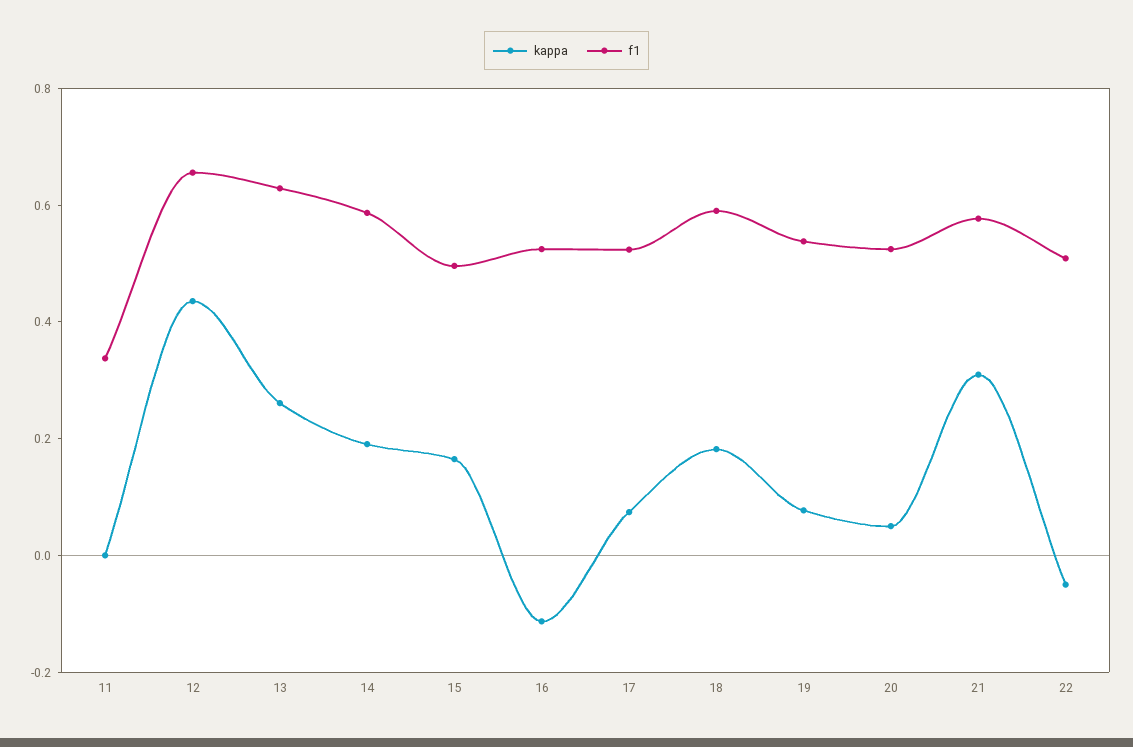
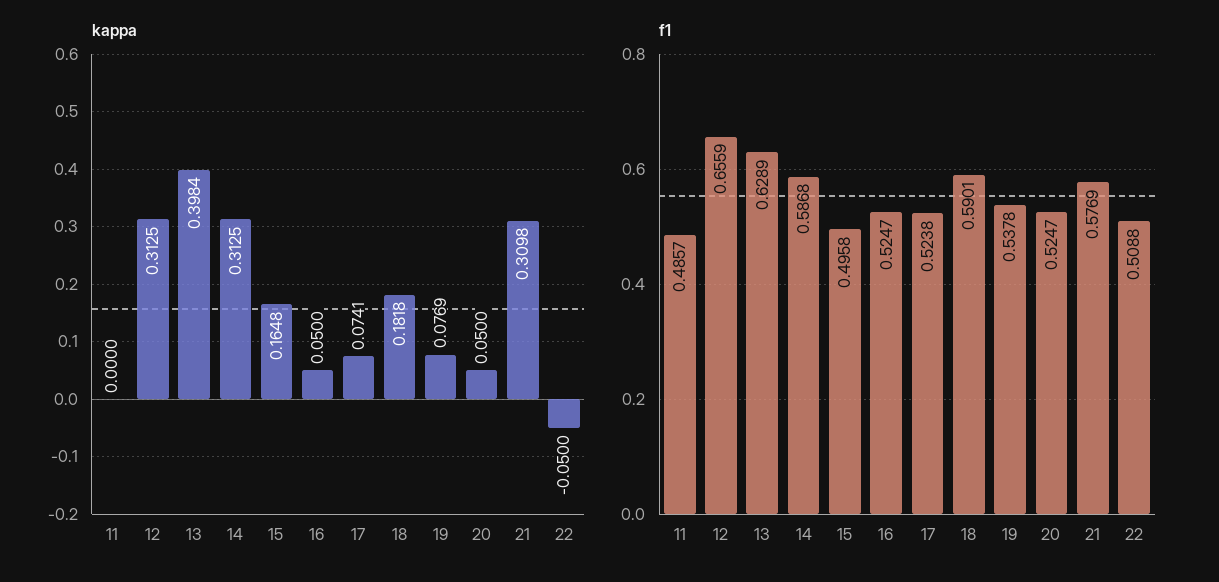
  {
    "kappa": {
      "11": 0,
-     "12": 0.45,
+     "12": 0.3125,
-     "13": 0.25,
+     "13": 0.3984,
-     "14": 0.2,
+     "14": 0.3125,
      "15": 0.1648,
-     "16": -0.1,
+     "16": 0.05,
      "17": 0.0741,
      "18": 0.1818,
      "19": 0.0769,
      "20": 0.05,
      "21": 0.3098,
      "22": -0.05
    },
    "f1": {
-     "11": 0.35,
+     "11": 0.4857,
      "12": 0.6559,
      "13": 0.6289,
      "14": 0.5868,
      "15": 0.4958,
      "16": 0.5247,
      "17": 0.5238,
      "18": 0.5901,
      "19": 0.5378,
      "20": 0.5247,
      "21": 0.5769,
      "22": 0.5088
    }
  }

